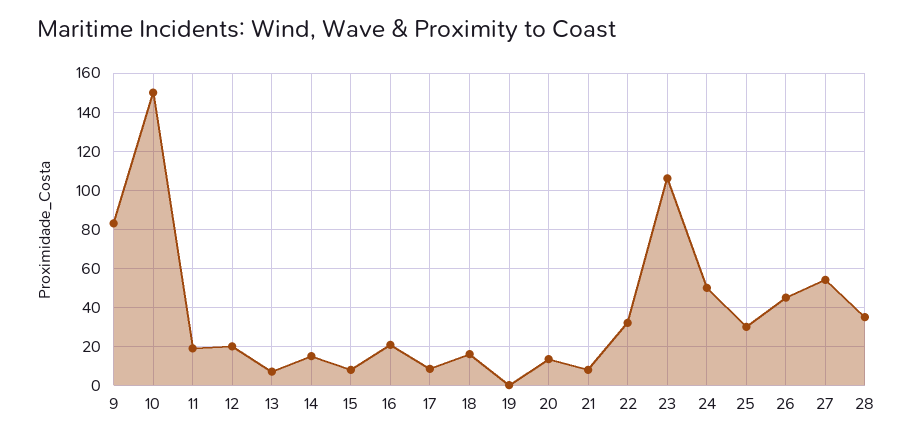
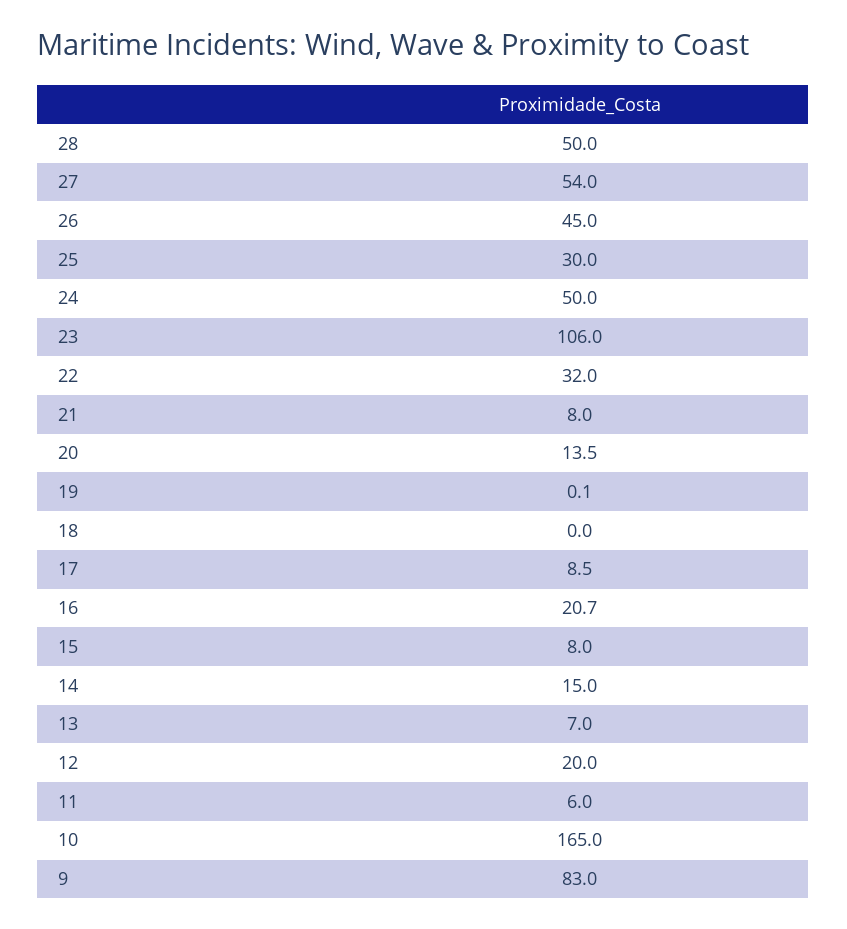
  {
    "9": 83,
-   "10": 150,
+   "10": 165,
-   "11": 20,
+   "11": 6,
    "12": 20,
    "13": 7,
    "14": 15,
    "15": 8,
    "16": 20.7,
    "17": 8.5,
-   "18": 15,
+   "18": 0,
    "19": 0.1,
    "20": 13.5,
    "21": 8,
    "22": 32,
    "23": 106,
    "24": 50,
    "25": 30,
    "26": 45,
    "27": 54,
-   "28": 35
+   "28": 50
  }

